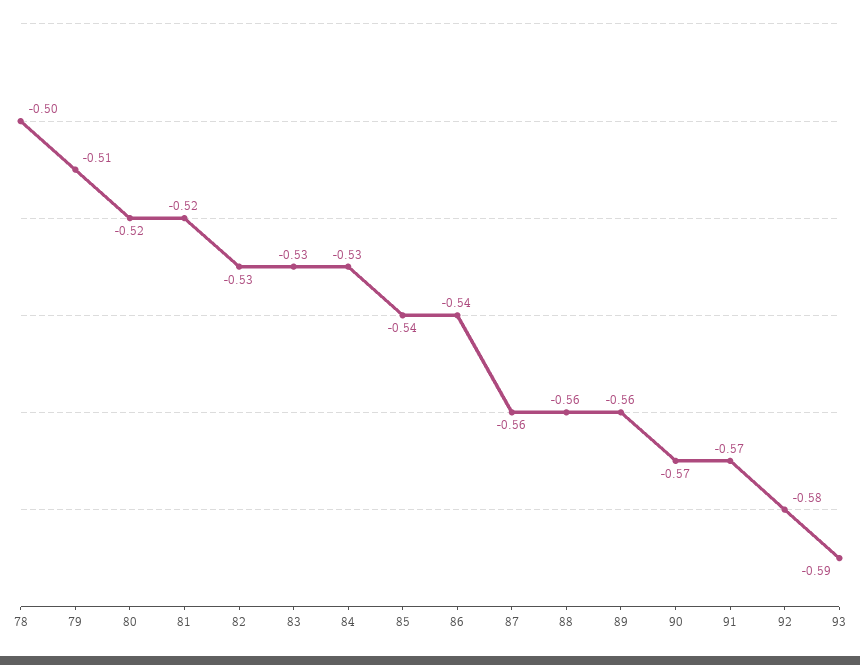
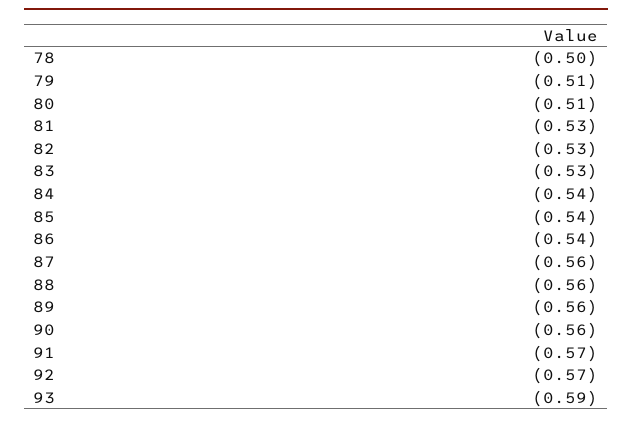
  {
    "78": -0.5,
    "79": -0.51,
-   "80": -0.52,
+   "80": -0.51,
-   "81": -0.52,
+   "81": -0.53,
    "82": -0.53,
    "83": -0.53,
-   "84": -0.53,
+   "84": -0.54,
    "85": -0.54,
    "86": -0.54,
    "87": -0.56,
    "88": -0.56,
    "89": -0.56,
-   "90": -0.57,
+   "90": -0.56,
    "91": -0.57,
-   "92": -0.58,
+   "92": -0.57,
    "93": -0.59
  }

